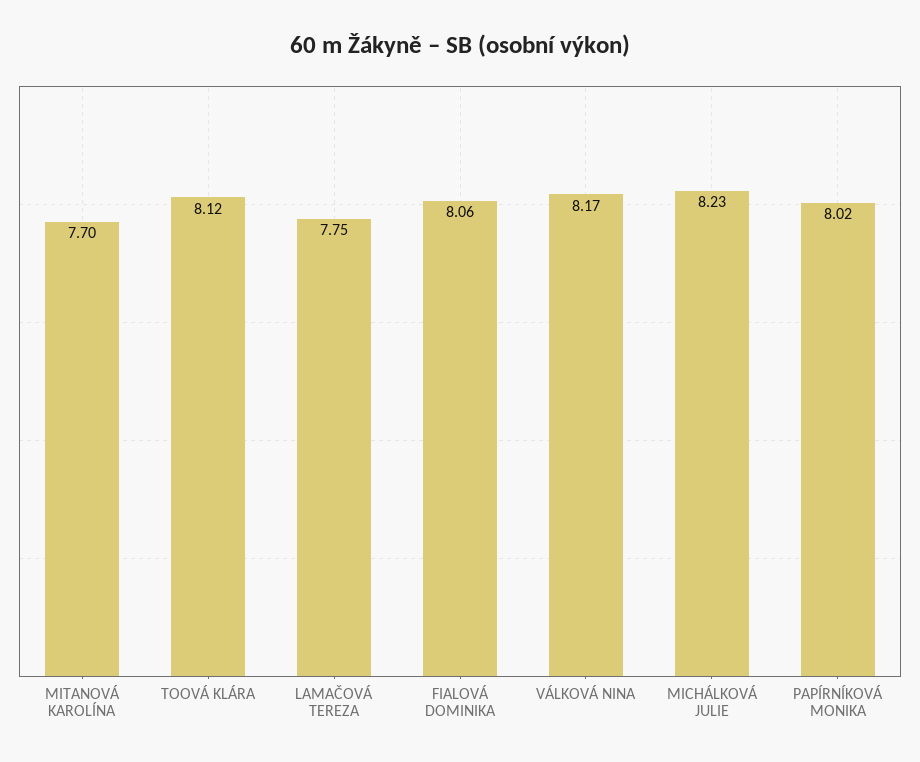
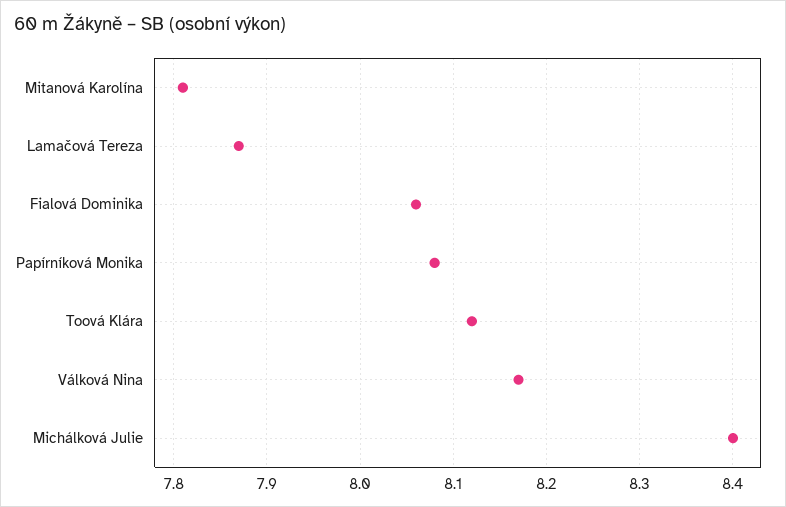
  {
-   "MITANOVÁ KAROLÍNA": 7.7,
+   "MITANOVÁ KAROLÍNA": 7.81,
    "TOOVÁ KLÁRA": 8.12,
-   "LAMAČOVÁ TEREZA": 7.75,
+   "LAMAČOVÁ TEREZA": 7.87,
    "FIALOVÁ DOMINIKA": 8.06,
    "VÁLKOVÁ NINA": 8.17,
-   "MICHÁLKOVÁ JULIE": 8.23,
+   "MICHÁLKOVÁ JULIE": 8.4,
-   "PAPÍRNÍKOVÁ MONIKA": 8.02
+   "PAPÍRNÍKOVÁ MONIKA": 8.08
  }

